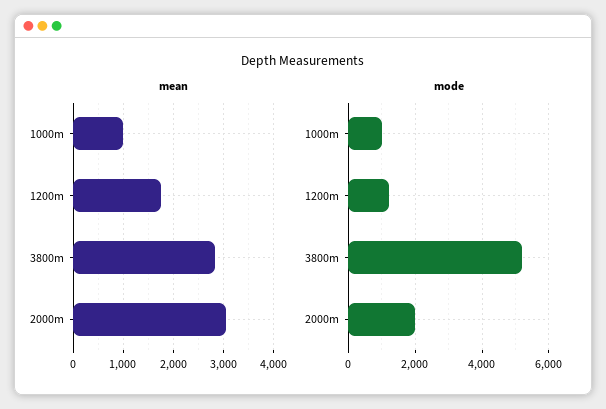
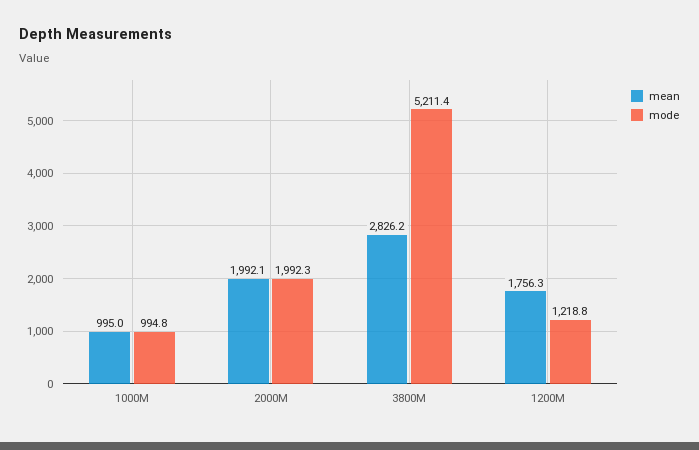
  {
    "mean": {
      "1000m": 995,
      "1200m": 1756.3,
      "3800m": 2826.2,
-     "2000m": 3000
+     "2000m": 1992.1
    },
    "mode": {
      "1000m": 994.8,
      "1200m": 1218.8,
      "3800m": 5211.4,
      "2000m": 1992.3
    }
  }

